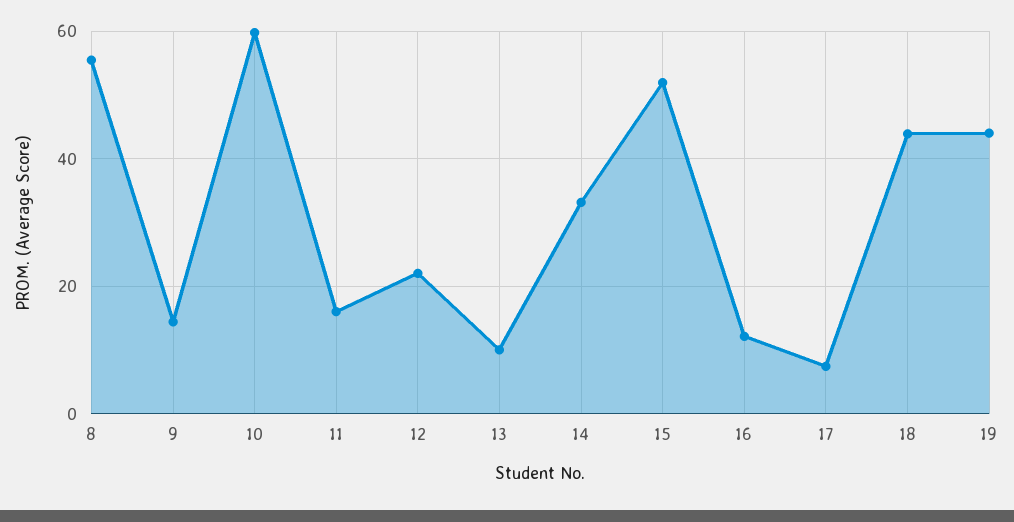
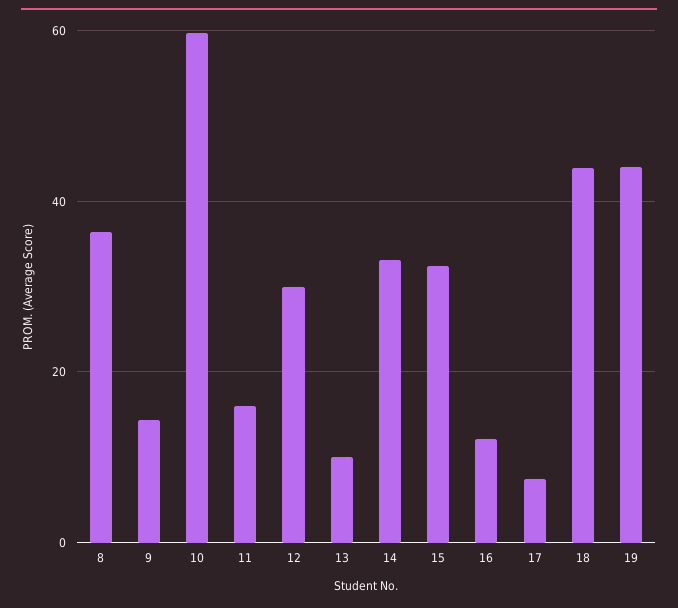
  {
-   "8": 56,
+   "8": 36,
    "9": 14,
    "10": 60,
    "11": 16,
-   "12": 22,
+   "12": 30,
    "13": 10,
    "14": 34,
-   "15": 52,
+   "15": 32,
    "16": 12,
    "17": 8,
    "18": 44,
    "19": 44
  }

